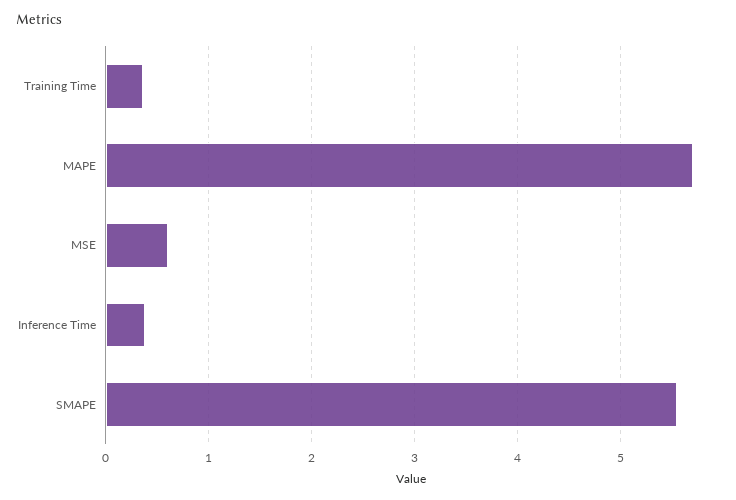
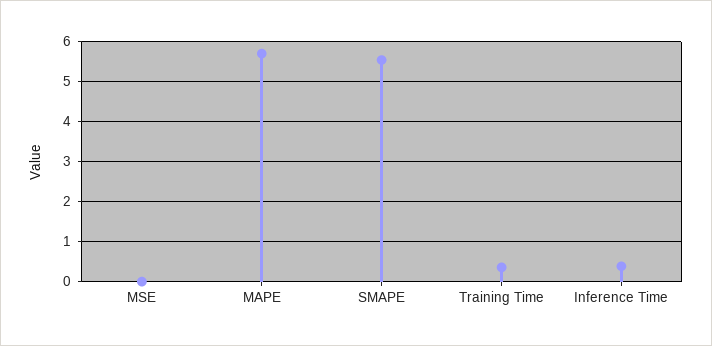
  {
    "Training Time": 0.4,
    "MAPE": 5.7,
-   "MSE": 0.6,
+   "MSE": 0,
    "Inference Time": 0.4,
    "SMAPE": 5.5
  }

